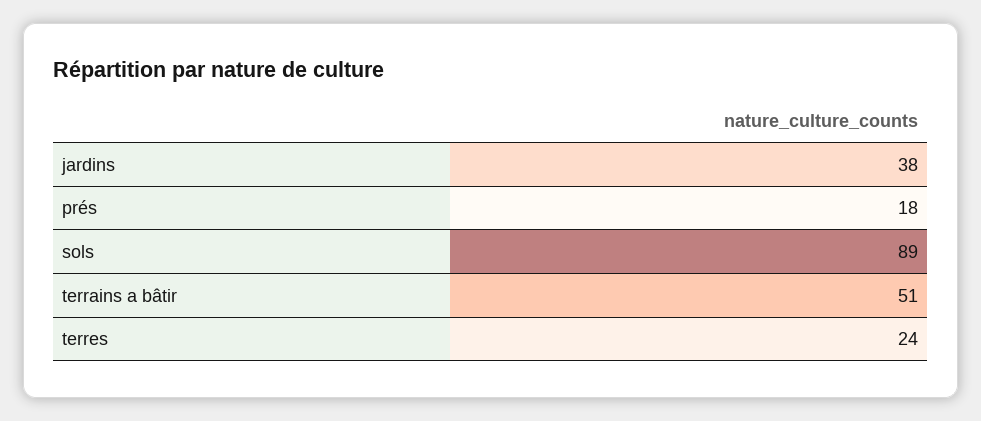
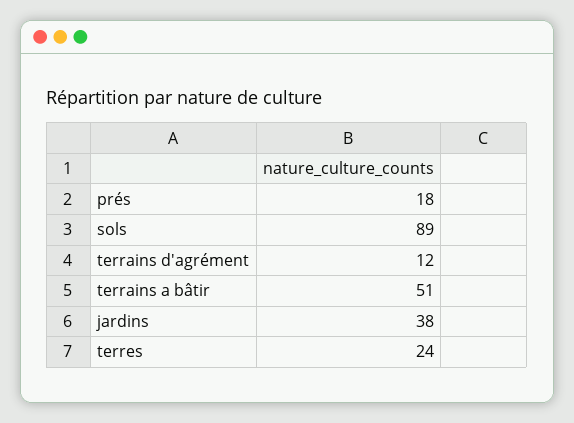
  {
    "jardins": 38,
    "prés": 18,
    "sols": 89,
    "terrains a bâtir": 51,
-   "terres": 24
+   "terres": 24,
+   "terrains d'agrément": 12
  }

